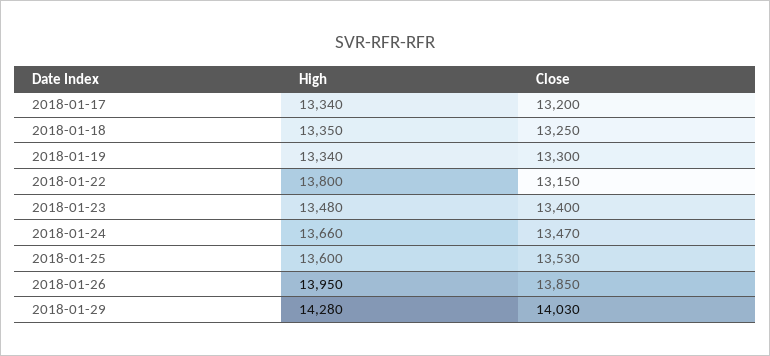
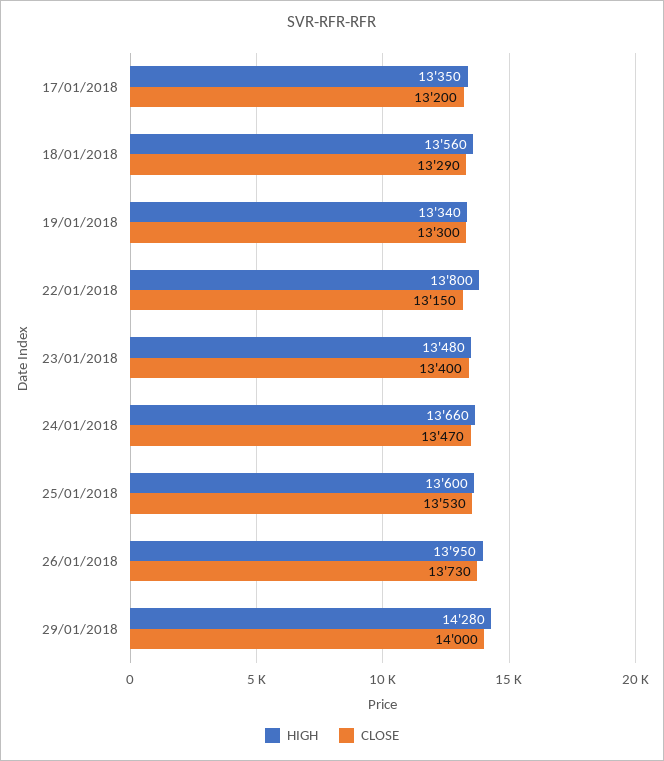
  {
    "High": {
-     "2018-01-17": 13340,
+     "2018-01-17": 13350,
-     "2018-01-18": 13350,
+     "2018-01-18": 13560,
      "2018-01-19": 13340,
      "2018-01-22": 13800,
      "2018-01-23": 13480,
      "2018-01-24": 13660,
      "2018-01-25": 13600,
      "2018-01-26": 13950,
      "2018-01-29": 14280
    },
    "Close": {
      "2018-01-17": 13200,
-     "2018-01-18": 13250,
+     "2018-01-18": 13290,
      "2018-01-19": 13300,
      "2018-01-22": 13150,
      "2018-01-23": 13400,
      "2018-01-24": 13470,
      "2018-01-25": 13530,
-     "2018-01-26": 13850,
+     "2018-01-26": 13730,
-     "2018-01-29": 14030
+     "2018-01-29": 14000
    }
  }

